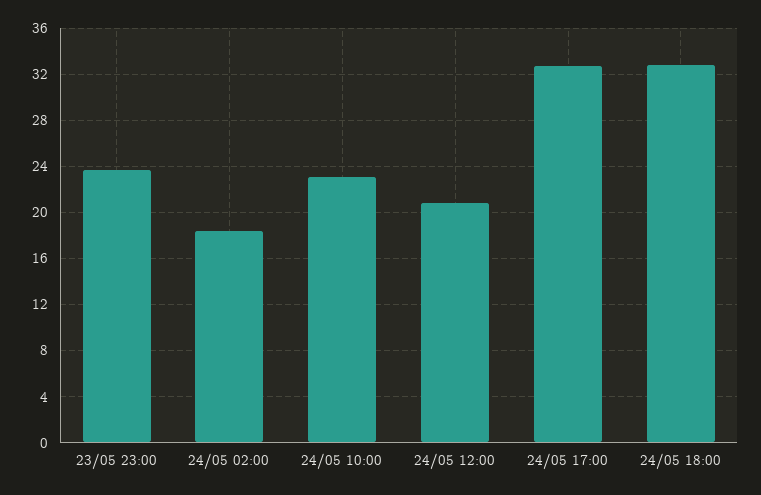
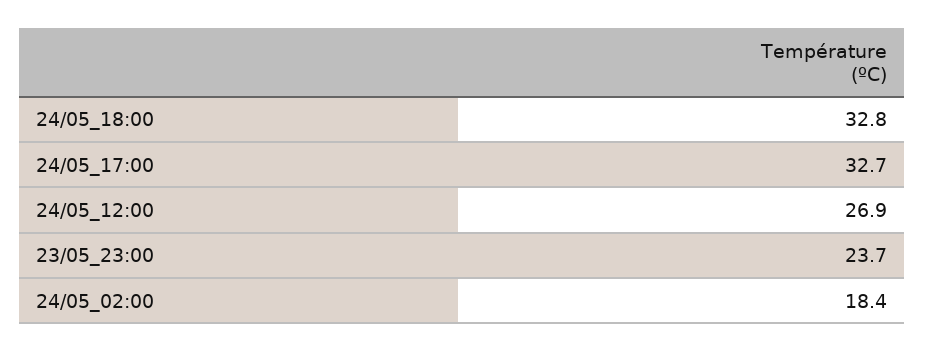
  {
    "23/05 23:00": 23.7,
    "24/05 02:00": 18.4,
-   "24/05 10:00": 23,
-   "24/05 12:00": 21,
+   "24/05 12:00": 26.9,
    "24/05 17:00": 32.7,
    "24/05 18:00": 32.8
  }

